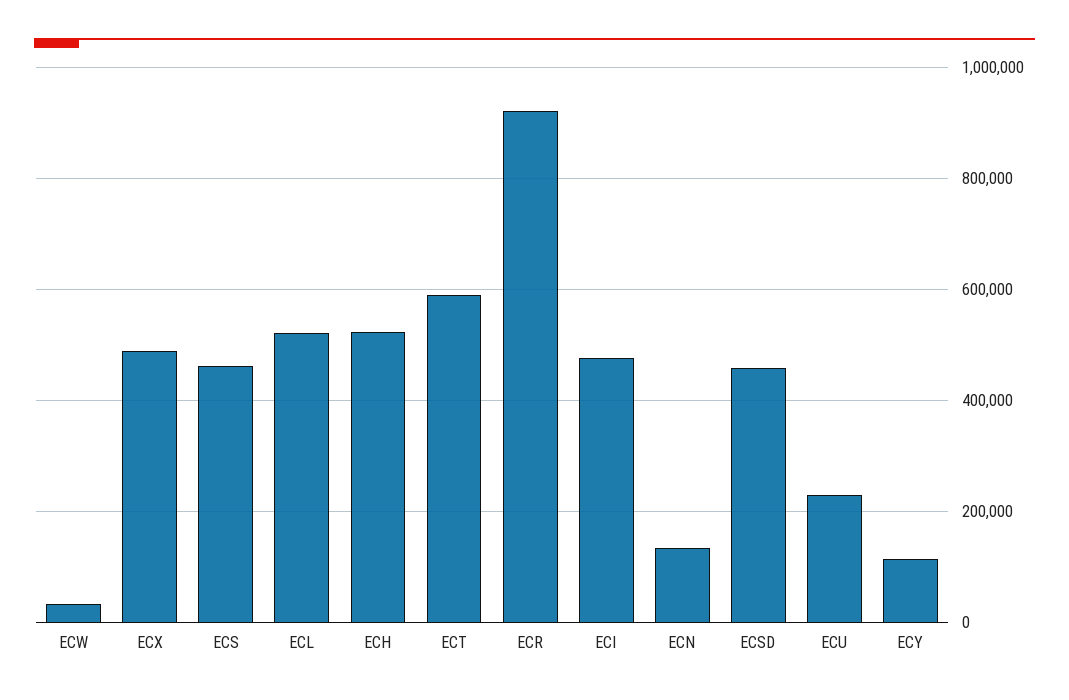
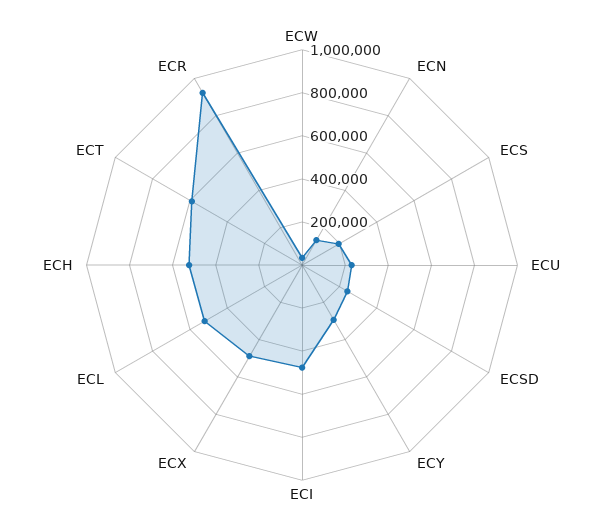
  {
    "ECW": 40000,
    "ECX": 480000,
-   "ECS": 460000,
+   "ECS": 200000,
    "ECL": 520000,
    "ECH": 520000,
    "ECT": 600000,
    "ECR": 920000,
    "ECI": 480000,
    "ECN": 140000,
-   "ECSD": 460000,
+   "ECSD": 250000,
    "ECU": 240000,
-   "ECY": 120000
+   "ECY": 300000
  }

